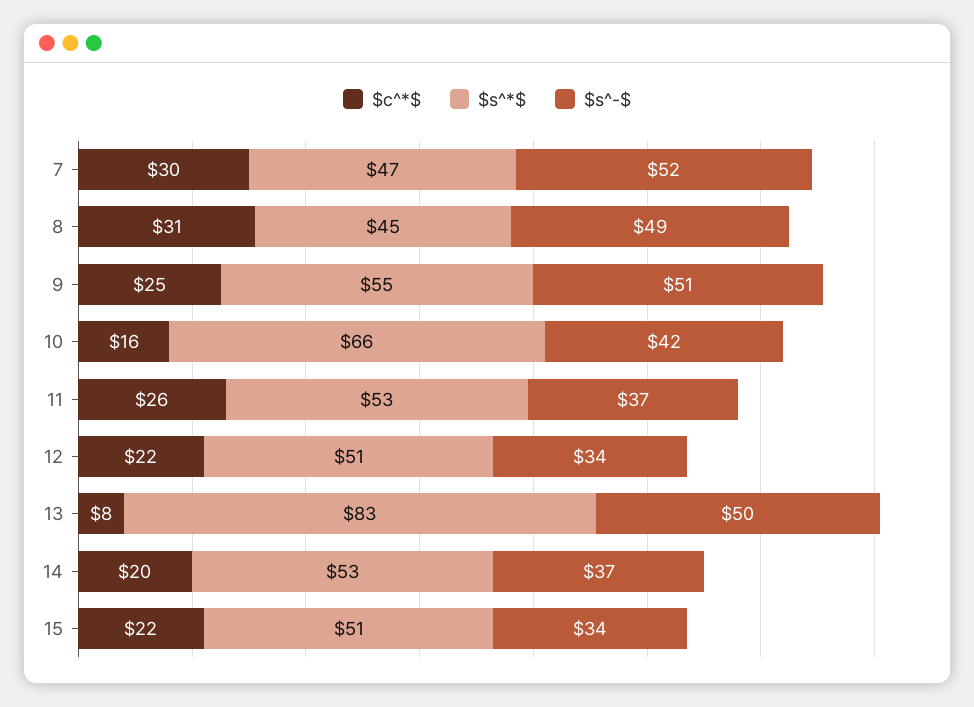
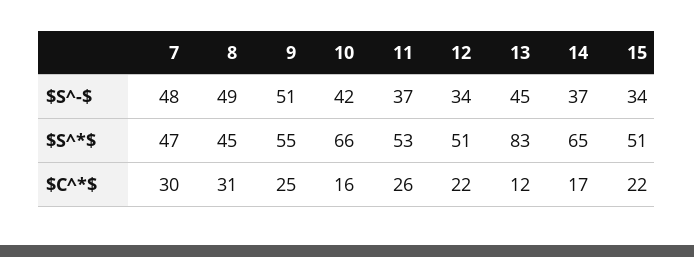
  {
    "$c^*$": {
      "7": 30,
      "8": 31,
      "9": 25,
      "10": 16,
      "11": 26,
      "12": 22,
-     "13": 8,
+     "13": 12,
-     "14": 20,
+     "14": 17,
      "15": 22
    },
    "$s^*$": {
      "7": 47,
      "8": 45,
      "9": 55,
      "10": 66,
      "11": 53,
      "12": 51,
      "13": 83,
-     "14": 53,
+     "14": 65,
      "15": 51
    },
    "$s^-$": {
-     "7": 52,
+     "7": 48,
      "8": 49,
      "9": 51,
      "10": 42,
      "11": 37,
      "12": 34,
-     "13": 50,
+     "13": 45,
      "14": 37,
      "15": 34
    }
  }

